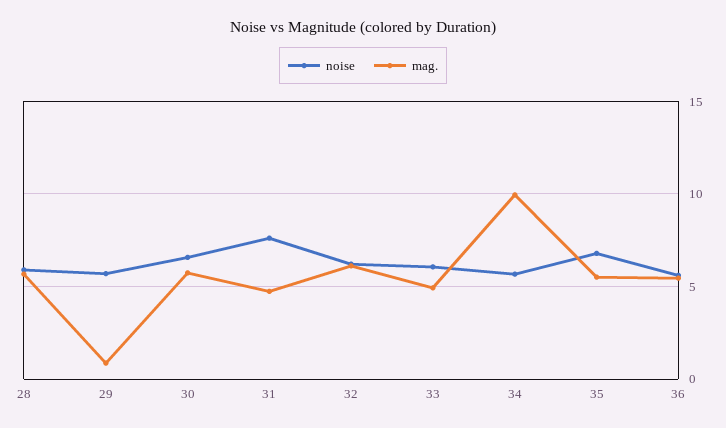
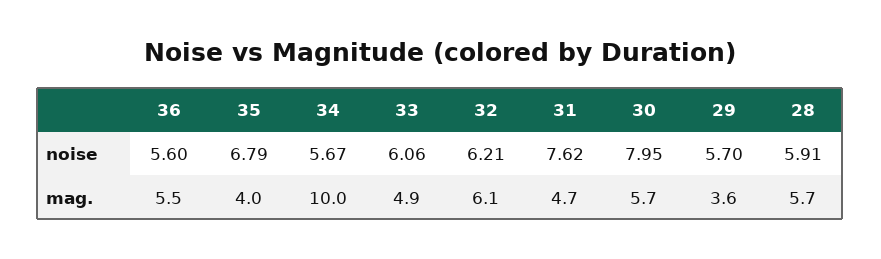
  {
    "noise": {
      "28": 5.91,
      "29": 5.7,
-     "30": 6.5,
+     "30": 7.95,
      "31": 7.62,
      "32": 6.21,
      "33": 6.06,
      "34": 5.67,
      "35": 6.79,
      "36": 5.6
    },
    "mag.": {
      "28": 5.7,
-     "29": 1,
+     "29": 3.6,
      "30": 5.7,
      "31": 4.7,
      "32": 6.1,
      "33": 4.9,
      "34": 10,
-     "35": 5.5,
+     "35": 4,
      "36": 5.5
    }
  }

